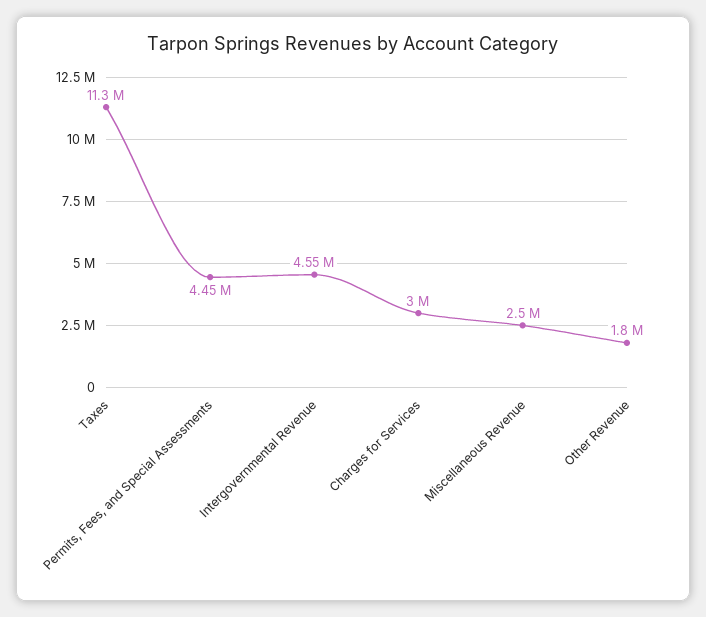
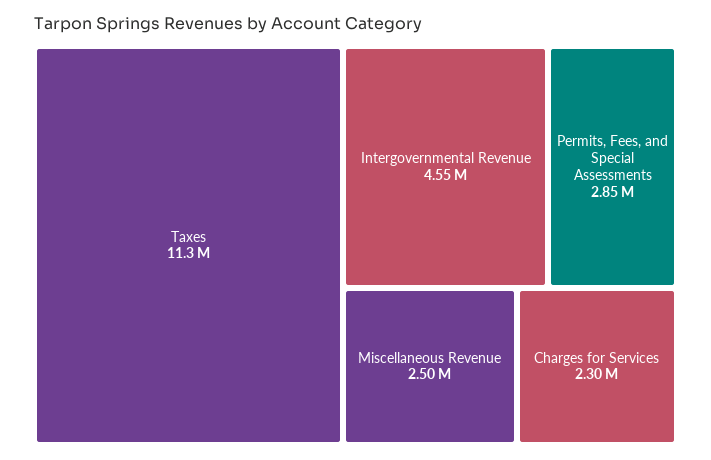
  {
    "Taxes": 11300000,
-   "Permits, Fees, and Special Assessments": 4450000,
+   "Permits, Fees, and Special Assessments": 2850000,
    "Intergovernmental Revenue": 4550000,
-   "Charges for Services": 3000000,
+   "Charges for Services": 2300000,
-   "Miscellaneous Revenue": 2500000,
+   "Miscellaneous Revenue": 2500000
-   "Other Revenue": 1800000
  }

